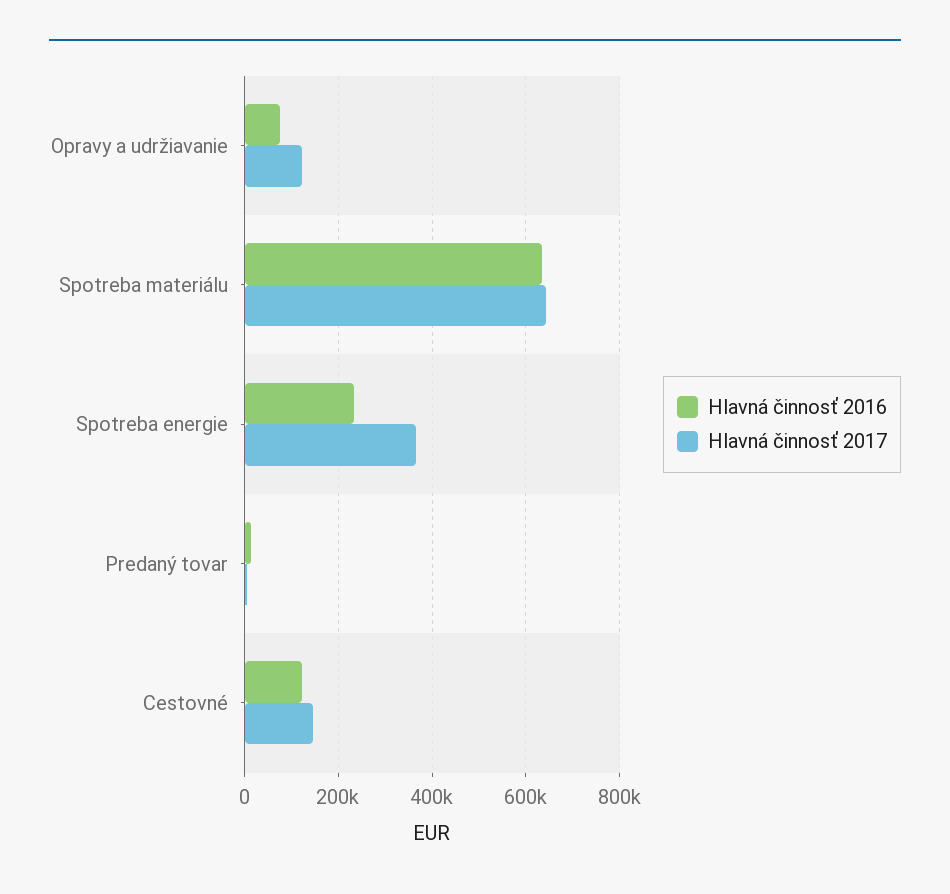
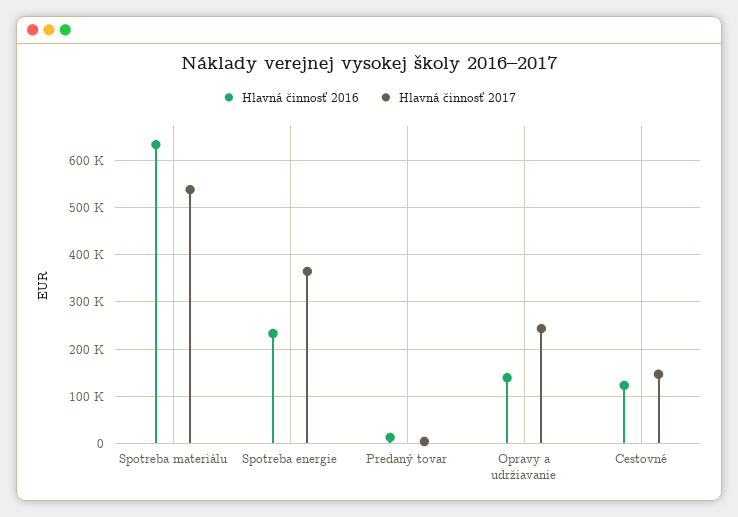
  {
    "Hlavná činnosť 2016": {
-     "Opravy a udržiavanie": 80000,
+     "Opravy a udržiavanie": 140000,
      "Spotreba materiálu": 640000,
      "Spotreba energie": 240000,
      "Predaný tovar": 20000,
      "Cestovné": 120000
    },
    "Hlavná činnosť 2017": {
-     "Opravy a udržiavanie": 120000,
+     "Opravy a udržiavanie": 240000,
-     "Spotreba materiálu": 640000,
+     "Spotreba materiálu": 540000,
      "Spotreba energie": 360000,
      "Predaný tovar": 0,
      "Cestovné": 140000
    }
  }

